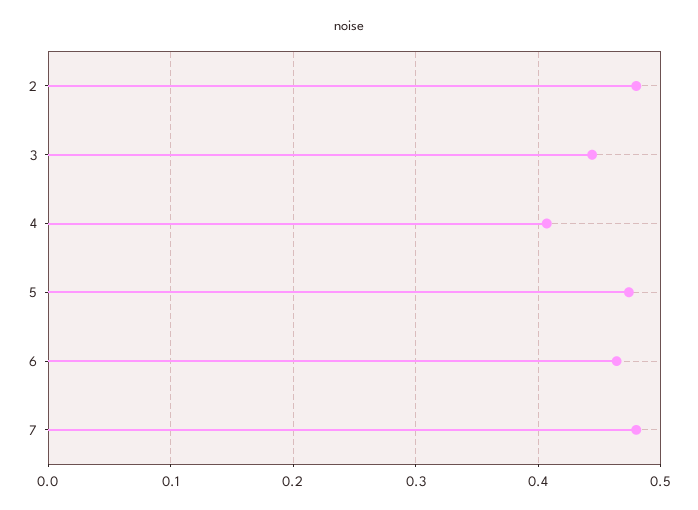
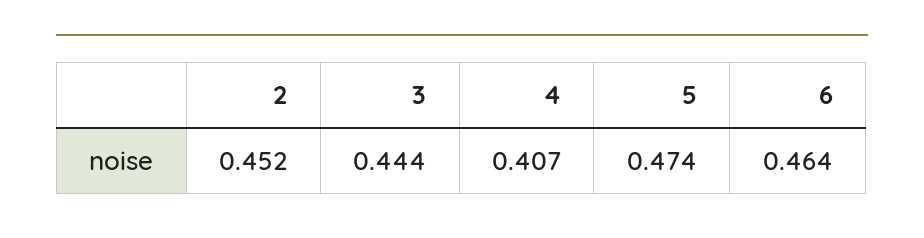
  {
-   "2": 0.48,
+   "2": 0.452,
    "3": 0.444,
    "4": 0.407,
    "5": 0.474,
-   "6": 0.464,
+   "6": 0.464
-   "7": 0.48
  }

